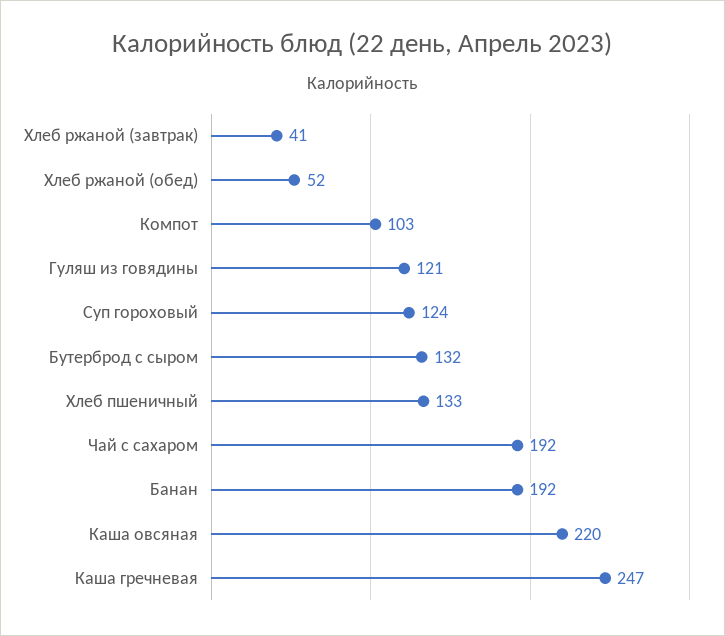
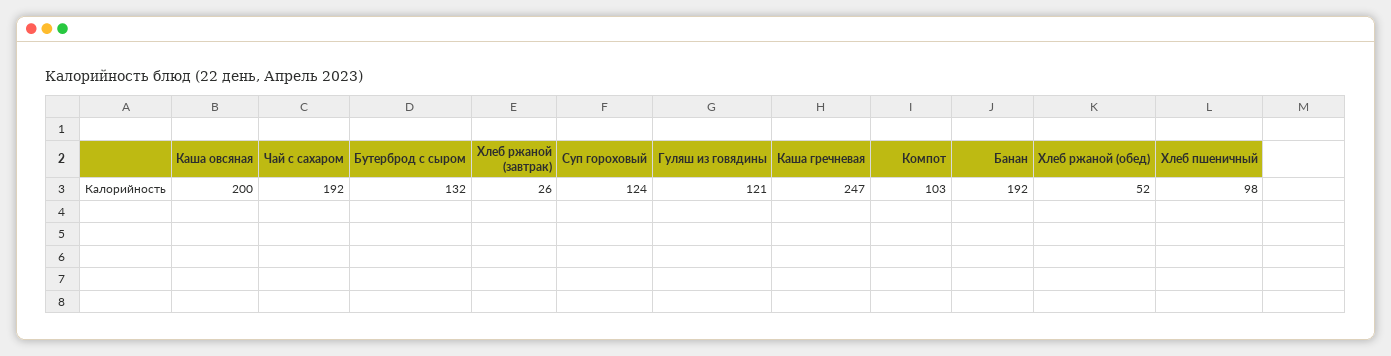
  {
-   "Хлеб ржаной (завтрак)": 41,
+   "Хлеб ржаной (завтрак)": 26,
    "Хлеб ржаной (обед)": 52,
    "Компот": 103,
    "Гуляш из говядины": 121,
    "Суп гороховый": 124,
    "Бутерброд с сыром": 132,
-   "Хлеб пшеничный": 133,
+   "Хлеб пшеничный": 98,
    "Чай с сахаром": 192,
    "Банан": 192,
-   "Каша овсяная": 220,
+   "Каша овсяная": 200,
    "Каша гречневая": 247
  }

